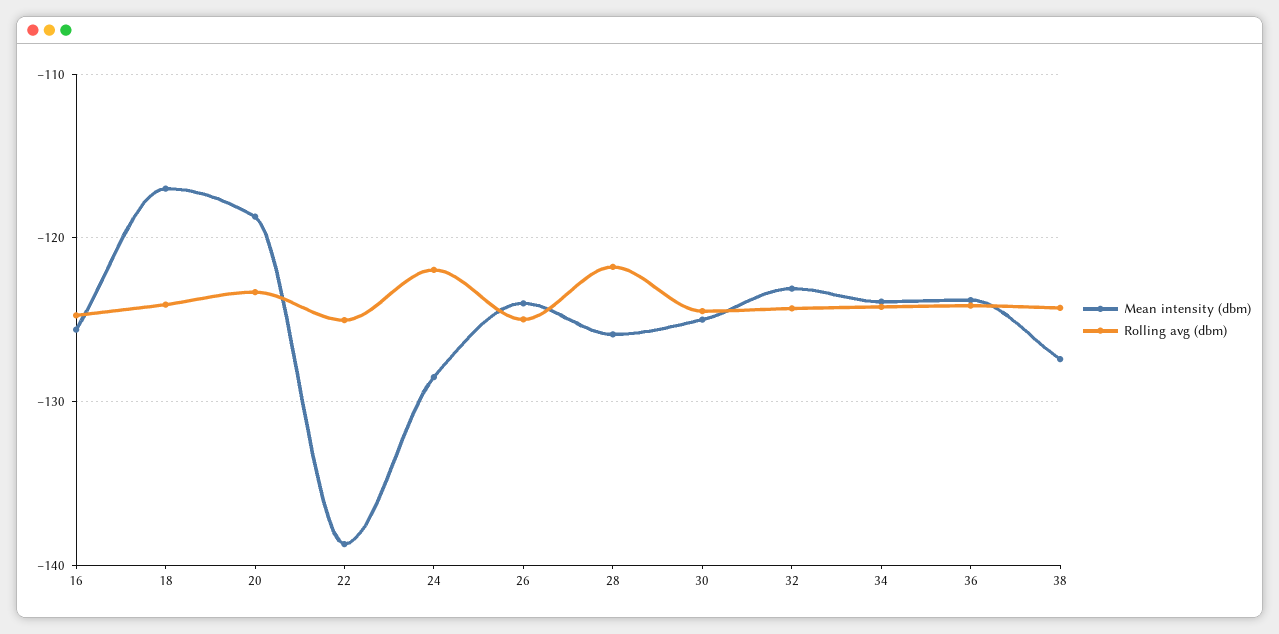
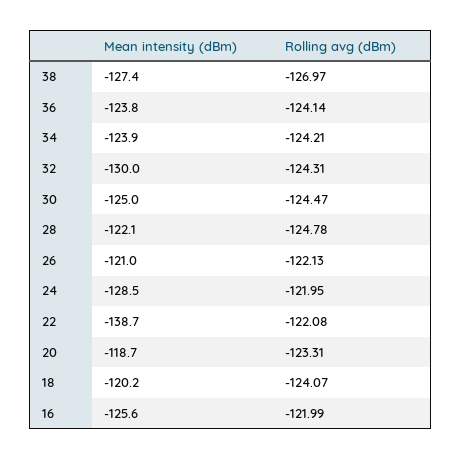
  {
    "Mean intensity (dbm)": {
      "16": -125.6,
-     "18": -117,
+     "18": -120.2,
      "20": -118.7,
      "22": -138.7,
      "24": -128.5,
-     "26": -124,
+     "26": -121,
-     "28": -126,
+     "28": -122.1,
      "30": -125,
-     "32": -123,
+     "32": -130,
      "34": -123.9,
      "36": -123.8,
      "38": -127.4
    },
    "Rolling avg (dbm)": {
-     "16": -125,
+     "16": -121.99,
      "18": -124.07,
      "20": -123.31,
-     "22": -125,
+     "22": -122.08,
      "24": -121.95,
-     "26": -125,
+     "26": -122.13,
-     "28": -122,
+     "28": -124.78,
      "30": -124.47,
      "32": -124.31,
      "34": -124.21,
      "36": -124.14,
-     "38": -124
+     "38": -126.97
    }
  }

